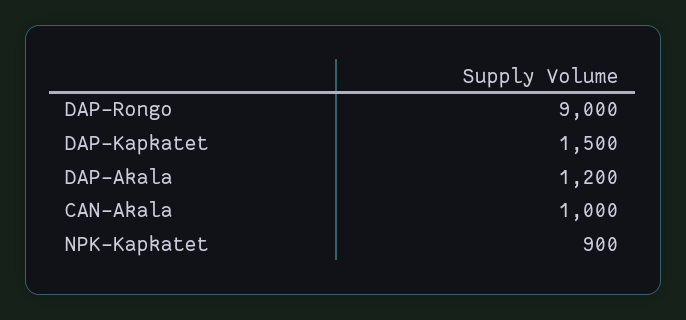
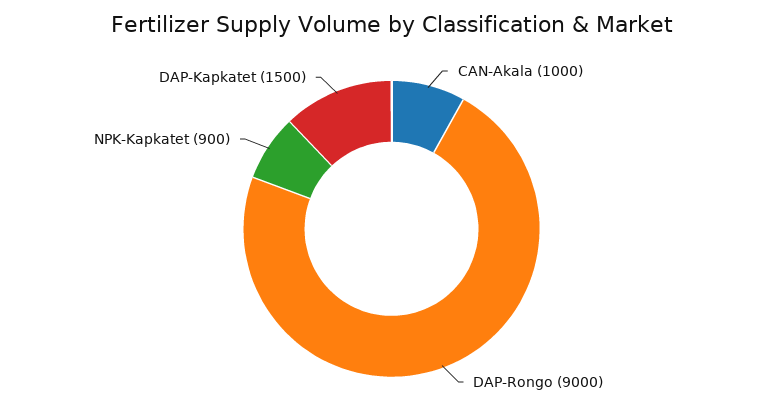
  {
    "DAP-Rongo": 9000,
    "DAP-Kapkatet": 1500,
-   "DAP-Akala": 1200,
    "CAN-Akala": 1000,
    "NPK-Kapkatet": 900
  }

